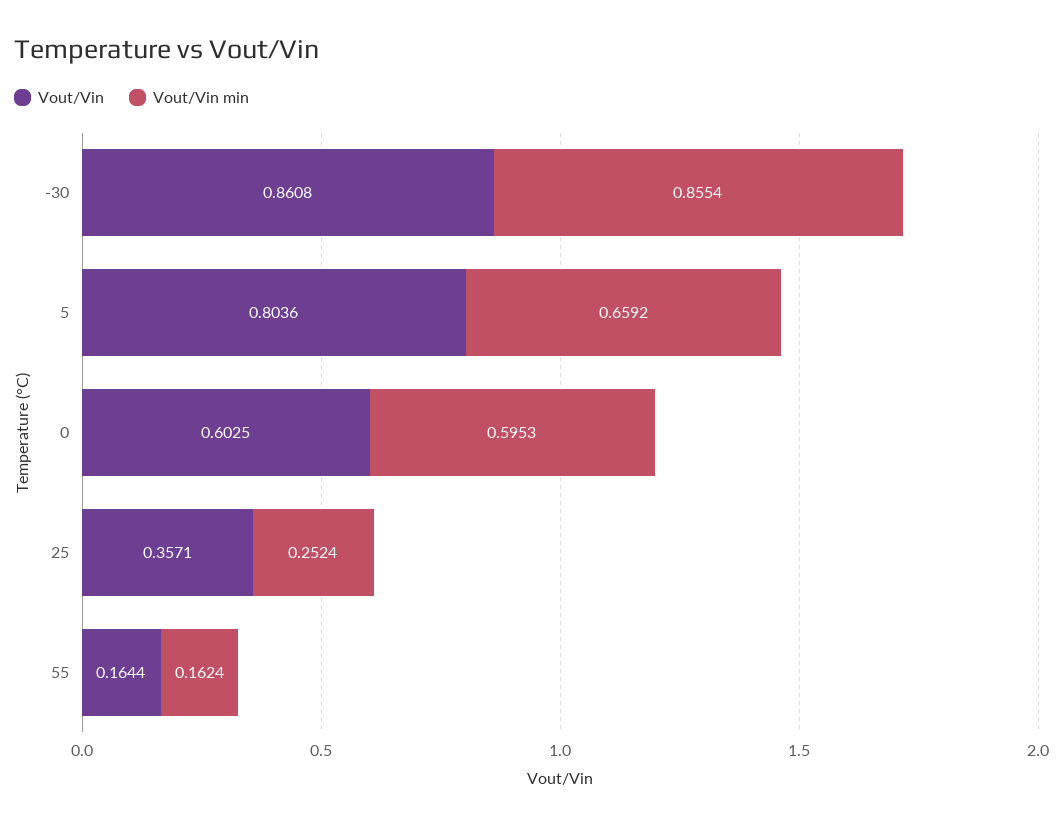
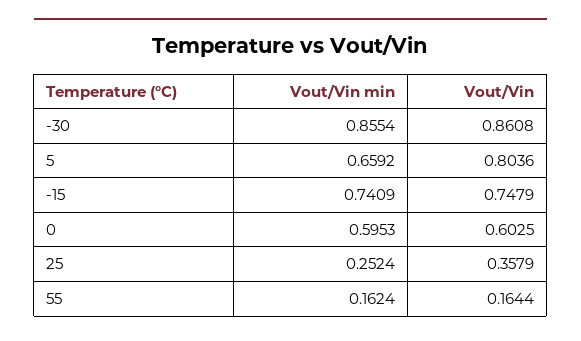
  {
    "Vout/Vin": {
      "-30": 0.8608,
      "5": 0.8036,
      "0": 0.6025,
-     "25": 0.3571,
+     "25": 0.3579,
-     "55": 0.1644
+     "55": 0.1644,
+     "-15": 0.7479
    },
    "Vout/Vin min": {
      "-30": 0.8554,
      "5": 0.6592,
      "0": 0.5953,
      "25": 0.2524,
-     "55": 0.1624
+     "55": 0.1624,
+     "-15": 0.7409
    }
  }

